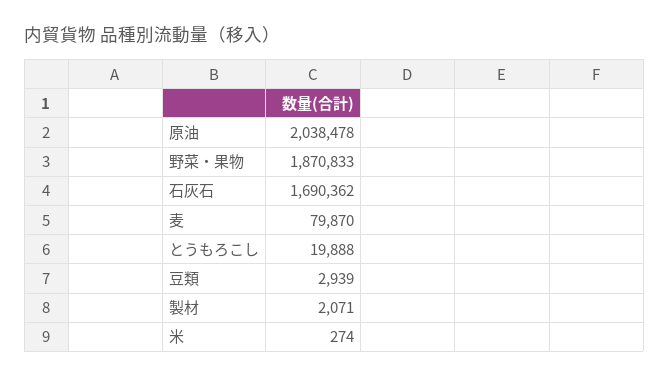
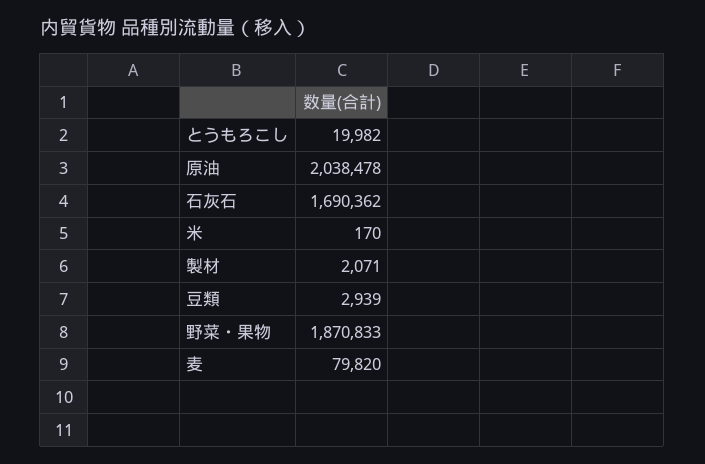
  {
    "原油": 2038478,
    "野菜・果物": 1870833,
    "石灰石": 1690362,
-   "麦": 79870,
+   "麦": 79820,
-   "とうもろこし": 19888,
+   "とうもろこし": 19982,
    "豆類": 2939,
    "製材": 2071,
-   "米": 274
+   "米": 170
  }

